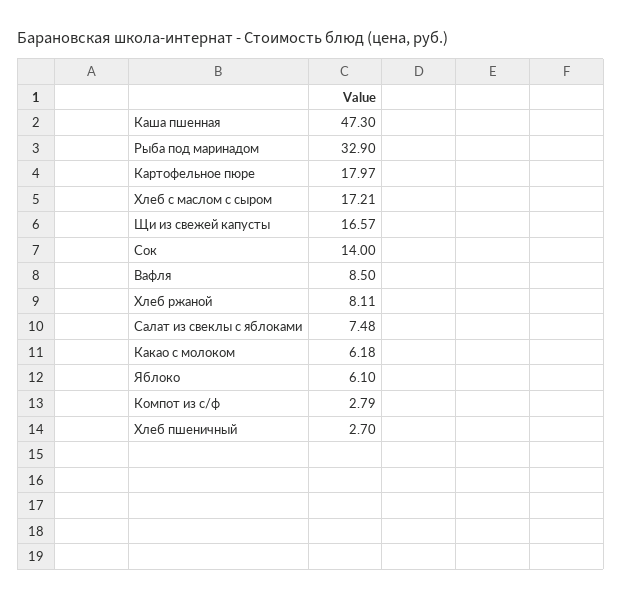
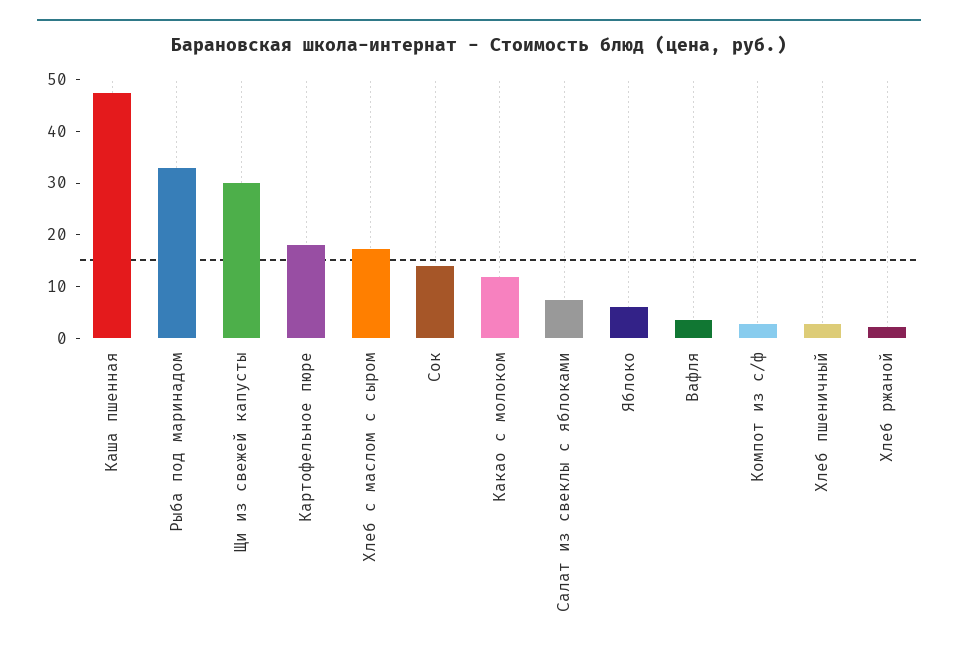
  {
    "Каша пшенная": 47.3,
    "Рыба под маринадом": 32.9,
    "Картофельное пюре": 17.97,
    "Хлеб с маслом с сыром": 17.21,
-   "Щи из свежей капусты": 16.57,
+   "Щи из свежей капусты": 30,
    "Сок": 14,
-   "Вафля": 8.5,
+   "Вафля": 4,
-   "Хлеб ржаной": 8.11,
+   "Хлеб ржаной": 2,
    "Салат из свеклы с яблоками": 7.48,
-   "Какао с молоком": 6.18,
+   "Какао с молоком": 12,
    "Яблоко": 6.1,
    "Компот из с/ф": 2.79,
    "Хлеб пшеничный": 2.7
  }

